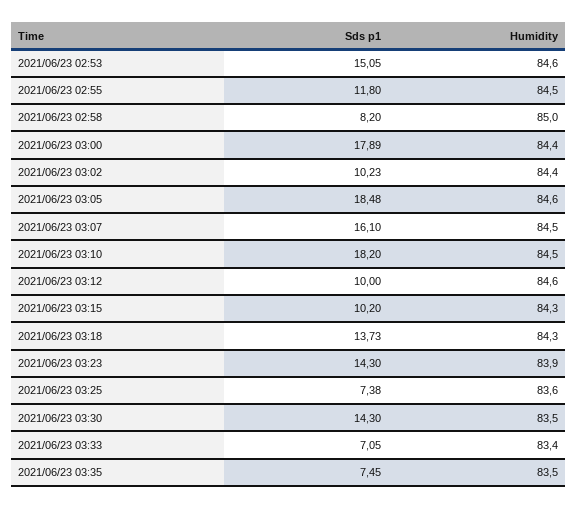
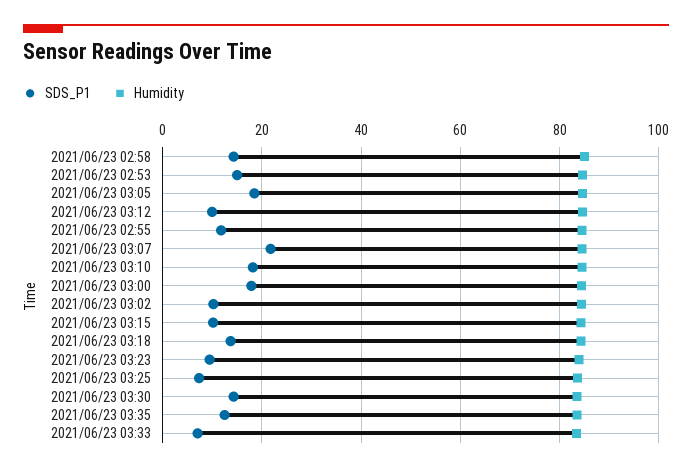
  {
    "Sds p1": {
      "2021/06/23 02:53": 15.05,
      "2021/06/23 02:55": 11.8,
-     "2021/06/23 02:58": 8.2,
+     "2021/06/23 02:58": 14,
      "2021/06/23 03:00": 17.89,
      "2021/06/23 03:02": 10.23,
      "2021/06/23 03:05": 18.48,
-     "2021/06/23 03:07": 16.1,
+     "2021/06/23 03:07": 22,
      "2021/06/23 03:10": 18.2,
      "2021/06/23 03:12": 10,
      "2021/06/23 03:15": 10.2,
      "2021/06/23 03:18": 13.73,
-     "2021/06/23 03:23": 14.3,
+     "2021/06/23 03:23": 10,
      "2021/06/23 03:25": 7.38,
      "2021/06/23 03:30": 14.3,
      "2021/06/23 03:33": 7.05,
-     "2021/06/23 03:35": 7.45
+     "2021/06/23 03:35": 12
    },
    "Humidity": {
      "2021/06/23 02:53": 84.6,
      "2021/06/23 02:55": 84.5,
      "2021/06/23 02:58": 85,
      "2021/06/23 03:00": 84.4,
      "2021/06/23 03:02": 84.4,
      "2021/06/23 03:05": 84.6,
      "2021/06/23 03:07": 84.5,
      "2021/06/23 03:10": 84.5,
      "2021/06/23 03:12": 84.6,
      "2021/06/23 03:15": 84.3,
      "2021/06/23 03:18": 84.3,
      "2021/06/23 03:23": 83.9,
      "2021/06/23 03:25": 83.6,
      "2021/06/23 03:30": 83.5,
      "2021/06/23 03:33": 83.4,
      "2021/06/23 03:35": 83.5
    }
  }

